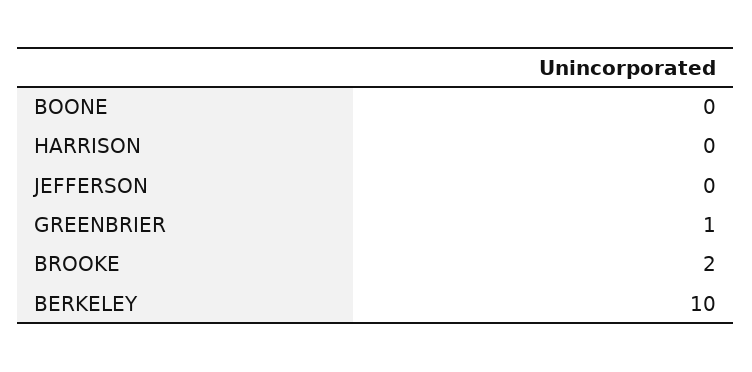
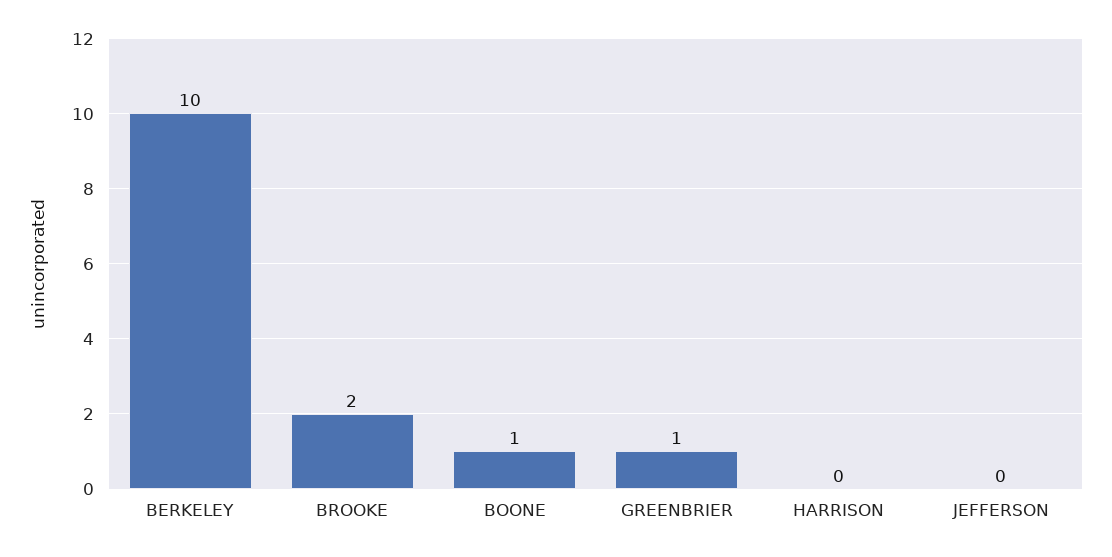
  {
-   "BOONE": 0,
+   "BOONE": 1,
    "HARRISON": 0,
    "JEFFERSON": 0,
    "GREENBRIER": 1,
    "BROOKE": 2,
    "BERKELEY": 10
  }

